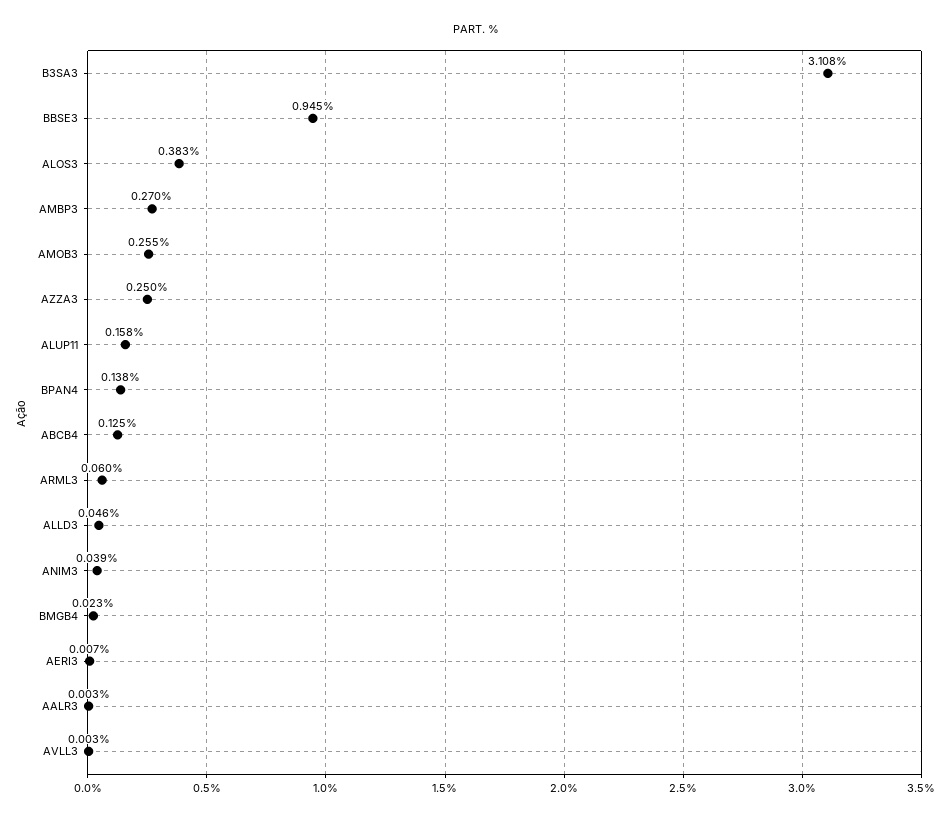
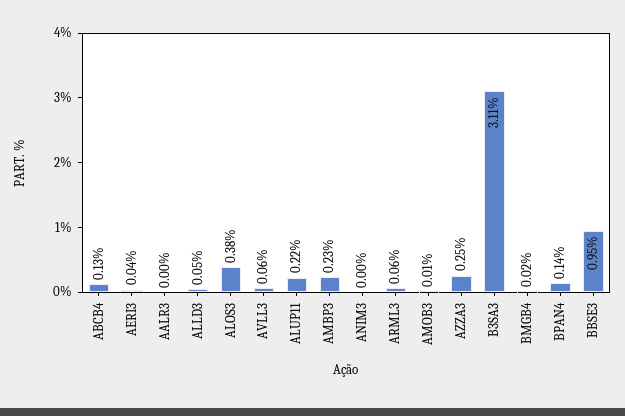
  {
    "B3SA3": 3.108,
    "BBSE3": 0.945,
    "ALOS3": 0.383,
-   "AMBP3": 0.27,
+   "AMBP3": 0.23,
-   "AMOB3": 0.255,
+   "AMOB3": 0.01,
    "AZZA3": 0.25,
-   "ALUP11": 0.158,
+   "ALUP11": 0.22,
    "BPAN4": 0.138,
    "ABCB4": 0.125,
    "ARML3": 0.06,
    "ALLD3": 0.046,
-   "ANIM3": 0.039,
+   "ANIM3": 0,
    "BMGB4": 0.023,
-   "AERI3": 0.007,
+   "AERI3": 0.04,
    "AALR3": 0.003,
-   "AVLL3": 0.003
+   "AVLL3": 0.06
  }

